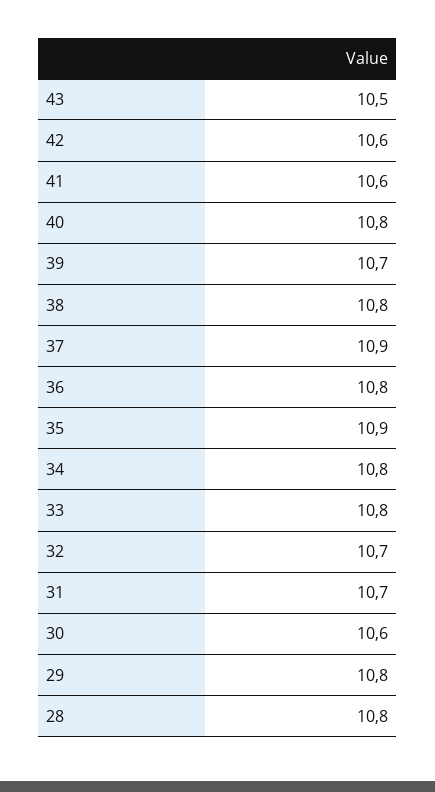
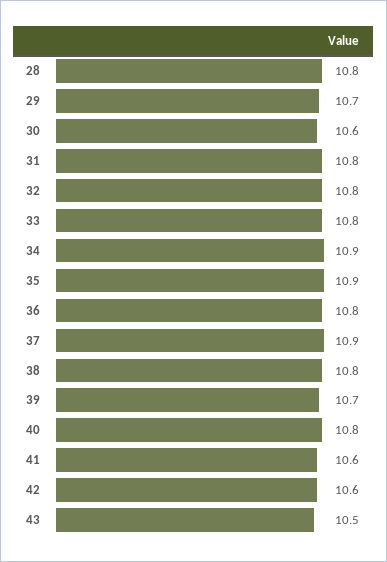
  {
    "43": 10.5,
    "42": 10.6,
    "41": 10.6,
    "40": 10.8,
    "39": 10.7,
    "38": 10.8,
    "37": 10.9,
    "36": 10.8,
    "35": 10.9,
-   "34": 10.8,
+   "34": 10.9,
    "33": 10.8,
-   "32": 10.7,
+   "32": 10.8,
-   "31": 10.7,
+   "31": 10.8,
    "30": 10.6,
-   "29": 10.8,
+   "29": 10.7,
    "28": 10.8
  }

